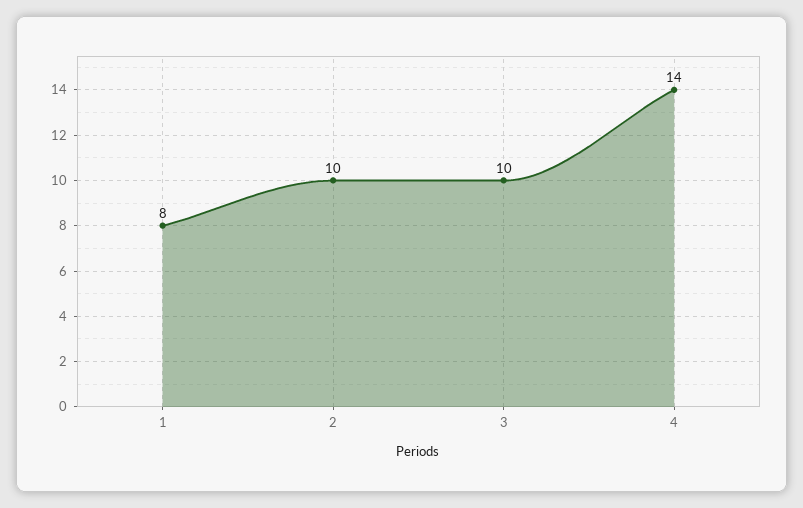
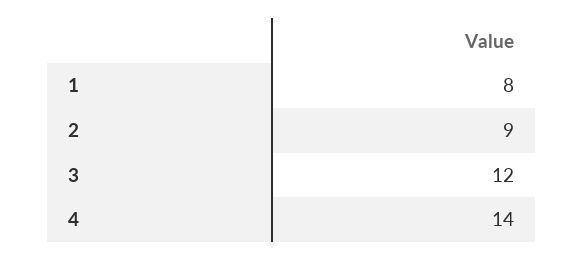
  {
    "1": 8,
-   "2": 10,
+   "2": 9,
-   "3": 10,
+   "3": 12,
    "4": 14
  }

